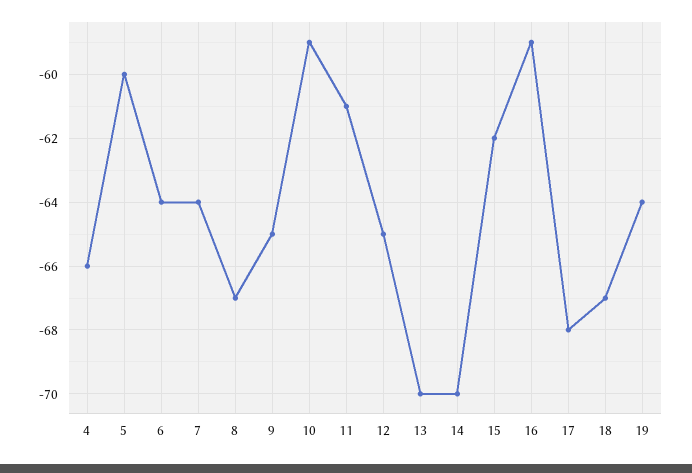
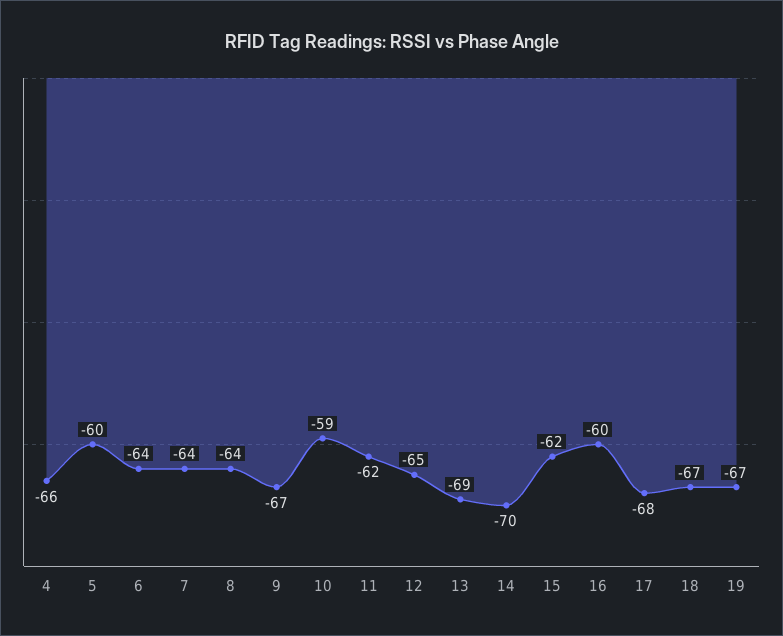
  {
    "4": -66,
    "5": -60,
    "6": -64,
    "7": -64,
-   "8": -67,
+   "8": -64,
-   "9": -65,
+   "9": -67,
    "10": -59,
-   "11": -61,
+   "11": -62,
    "12": -65,
-   "13": -70,
+   "13": -69,
    "14": -70,
    "15": -62,
-   "16": -59,
+   "16": -60,
    "17": -68,
    "18": -67,
-   "19": -64
+   "19": -67
  }

